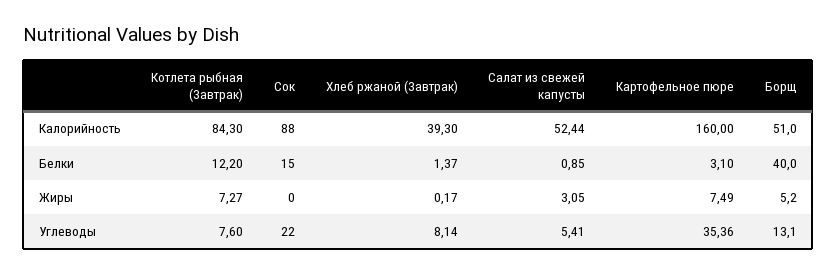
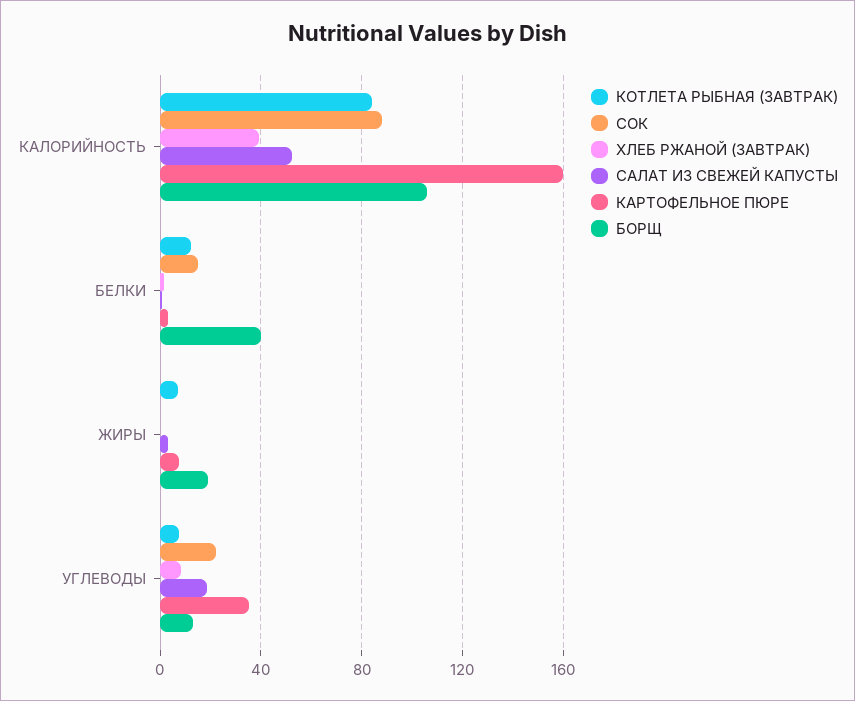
  {
    "Котлета рыбная (Завтрак)": {
      "Калорийность": 84.3,
      "Белки": 12.2,
      "Жиры": 7.27,
      "Углеводы": 7.6
    },
    "Сок": {
      "Калорийность": 88,
      "Белки": 15,
      "Жиры": 0,
      "Углеводы": 22
    },
    "Хлеб ржаной (Завтрак)": {
      "Калорийность": 39.3,
      "Белки": 1.37,
      "Жиры": 0.17,
      "Углеводы": 8.14
    },
    "Салат из свежей капусты": {
      "Калорийность": 52.44,
      "Белки": 0.85,
      "Жиры": 3.05,
-     "Углеводы": 5.41
+     "Углеводы": 20
    },
    "Картофельное пюре": {
      "Калорийность": 160,
      "Белки": 3.1,
      "Жиры": 7.49,
      "Углеводы": 35.36
    },
    "Борщ": {
-     "Калорийность": 51,
+     "Калорийность": 105,
      "Белки": 40,
-     "Жиры": 5.2,
+     "Жиры": 20,
      "Углеводы": 13.1
    }
  }

